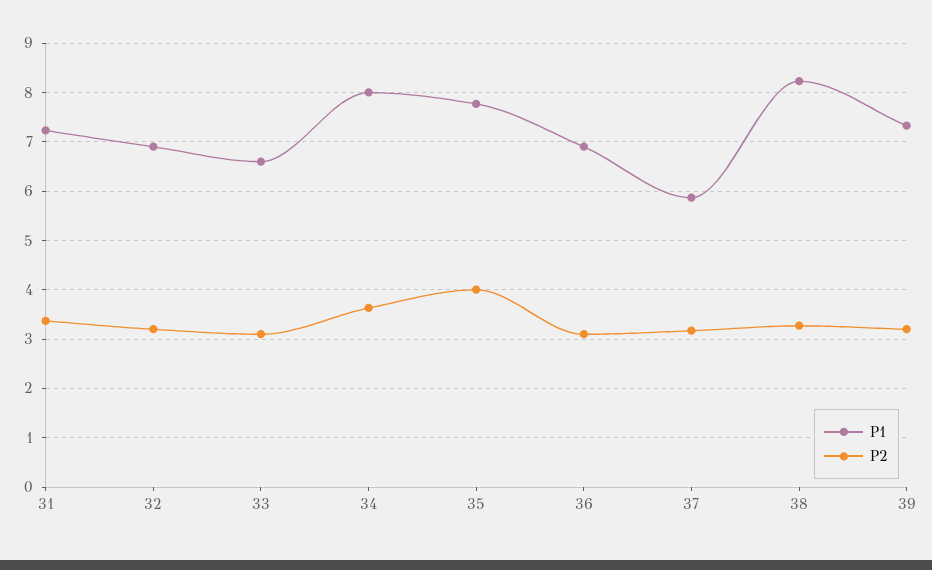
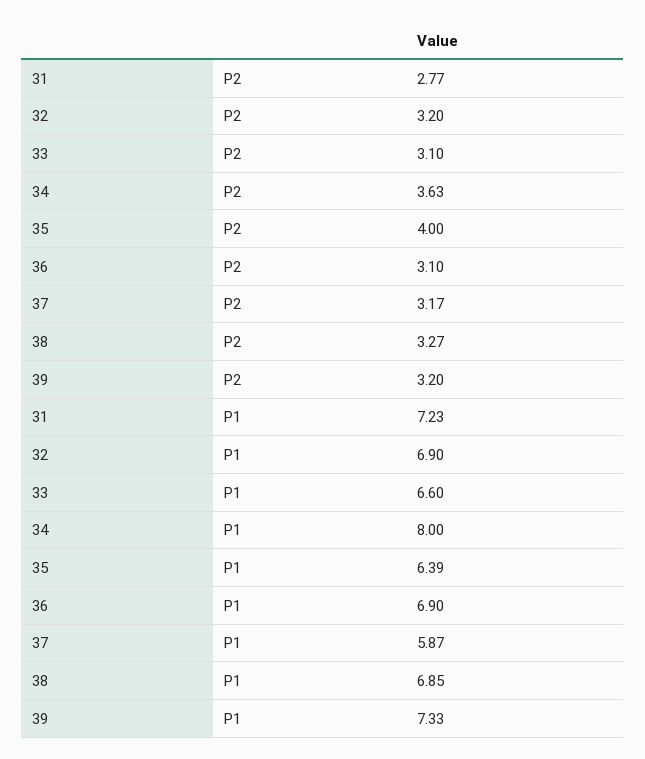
  {
    "P1": {
      "31": 7.23,
      "32": 6.9,
      "33": 6.6,
      "34": 8,
-     "35": 7.8,
+     "35": 6.39,
      "36": 6.9,
      "37": 5.87,
-     "38": 8.2,
+     "38": 6.85,
      "39": 7.33
    },
    "P2": {
-     "31": 3.4,
+     "31": 2.77,
      "32": 3.2,
      "33": 3.1,
      "34": 3.63,
      "35": 4,
      "36": 3.1,
      "37": 3.17,
      "38": 3.27,
      "39": 3.2
    }
  }

